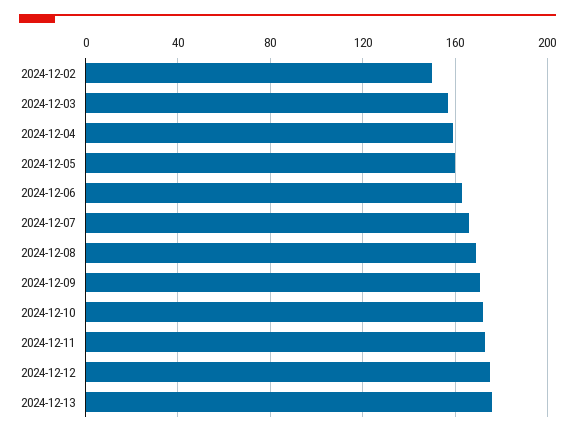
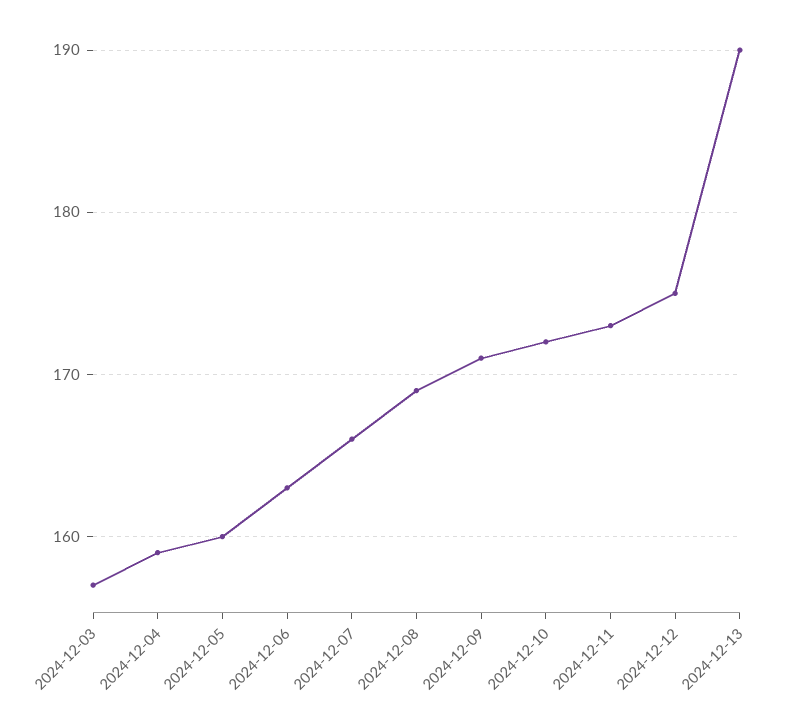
  {
-   "2024-12-02": 150,
    "2024-12-03": 157,
    "2024-12-04": 159,
    "2024-12-05": 160,
    "2024-12-06": 163,
    "2024-12-07": 166,
    "2024-12-08": 169,
    "2024-12-09": 171,
    "2024-12-10": 172,
    "2024-12-11": 173,
    "2024-12-12": 175,
-   "2024-12-13": 175
+   "2024-12-13": 190
  }

